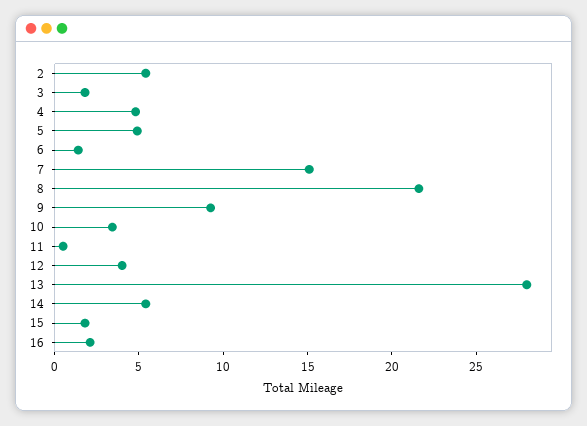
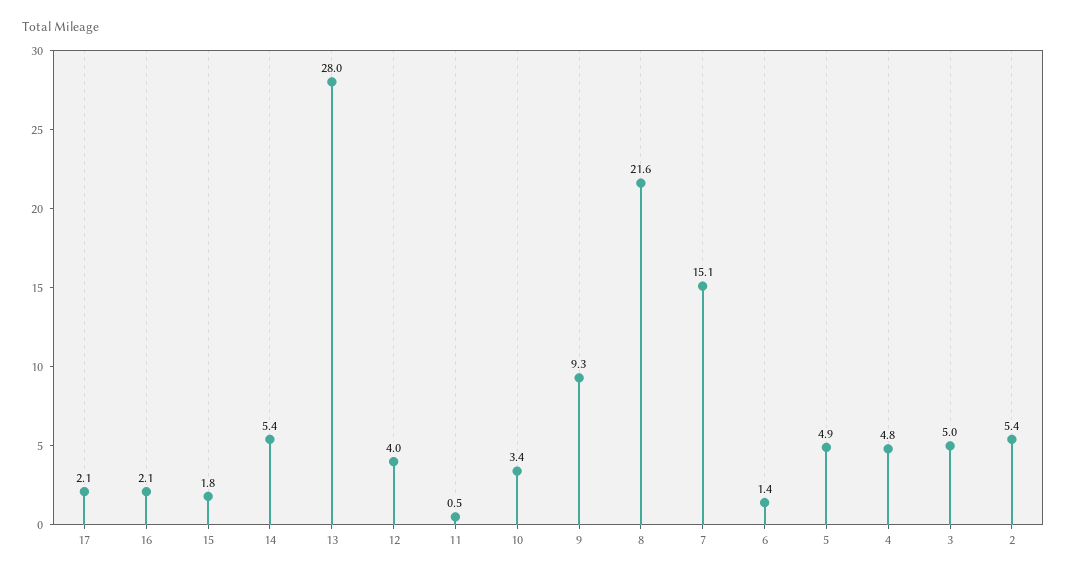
  {
    "2": 5.4,
-   "3": 2,
+   "3": 5,
    "4": 4.8,
    "5": 4.9,
    "6": 1.4,
    "7": 15.1,
    "8": 21.6,
    "9": 9.3,
    "10": 3.4,
    "11": 0.5,
    "12": 4,
    "13": 28,
    "14": 5.4,
    "15": 1.8,
-   "16": 2.1
+   "16": 2.1,
+   "17": 2.1
  }

